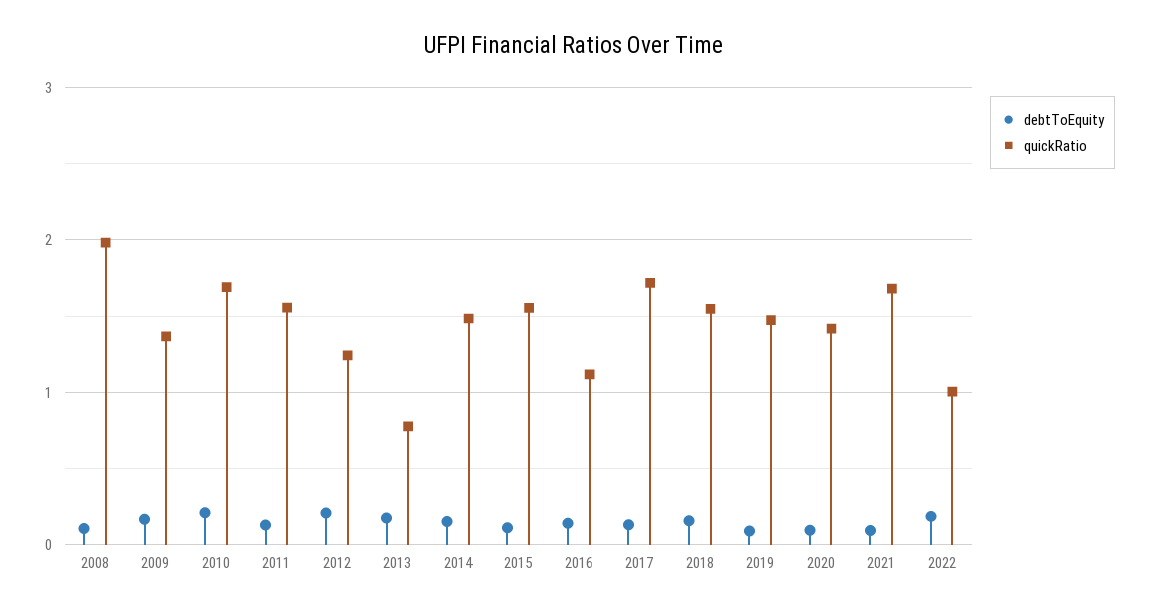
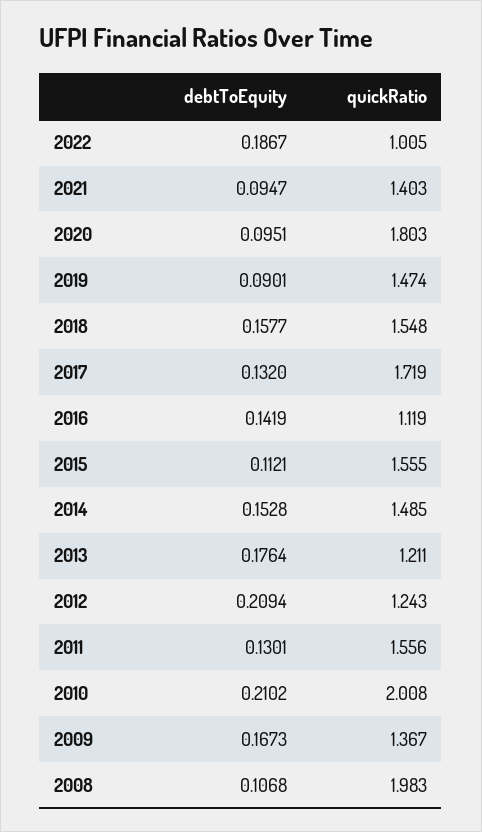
  {
    "debtToEquity": {
      "2008": 0.1068,
      "2009": 0.1673,
      "2010": 0.2102,
      "2011": 0.1301,
      "2012": 0.2094,
      "2013": 0.1764,
      "2014": 0.1528,
      "2015": 0.1121,
      "2016": 0.1419,
      "2017": 0.132,
      "2018": 0.1577,
      "2019": 0.0901,
      "2020": 0.0951,
      "2021": 0.0947,
      "2022": 0.1867
    },
    "quickRatio": {
      "2008": 1.983,
      "2009": 1.367,
-     "2010": 1.7,
+     "2010": 2.008,
      "2011": 1.556,
      "2012": 1.243,
-     "2013": 0.8,
+     "2013": 1.211,
      "2014": 1.485,
      "2015": 1.555,
      "2016": 1.119,
      "2017": 1.719,
      "2018": 1.548,
      "2019": 1.474,
-     "2020": 1.4,
+     "2020": 1.803,
-     "2021": 1.7,
+     "2021": 1.403,
      "2022": 1.005
    }
  }

